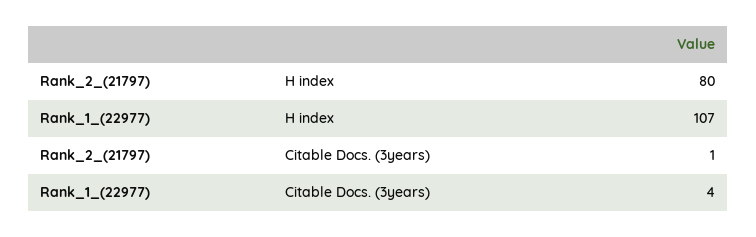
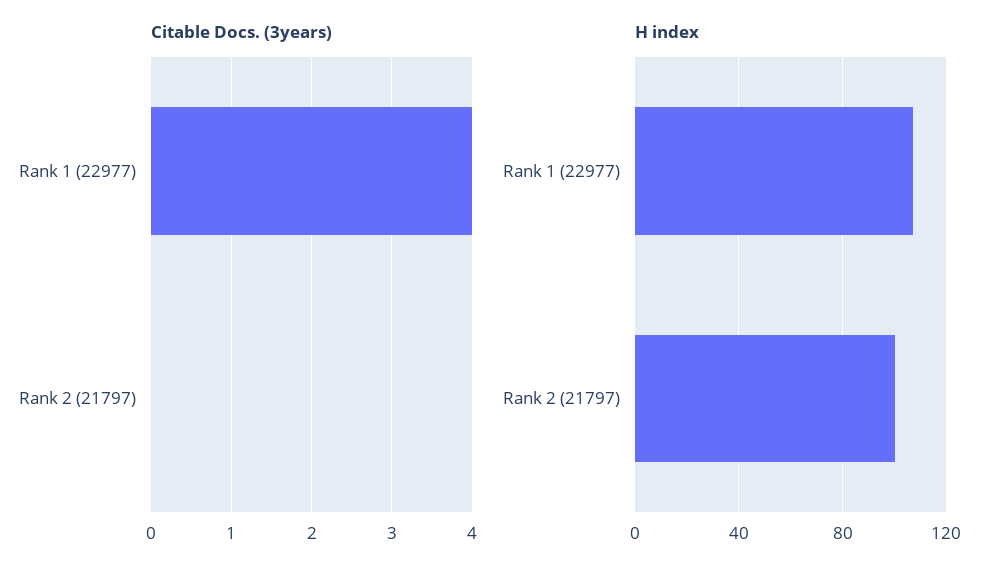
  {
    "H index": {
-     "Rank_2_(21797)": 80,
+     "Rank_2_(21797)": 100,
      "Rank_1_(22977)": 107
    },
    "Citable Docs. (3years)": {
-     "Rank_2_(21797)": 1,
+     "Rank_2_(21797)": 0,
      "Rank_1_(22977)": 4
    }
  }

